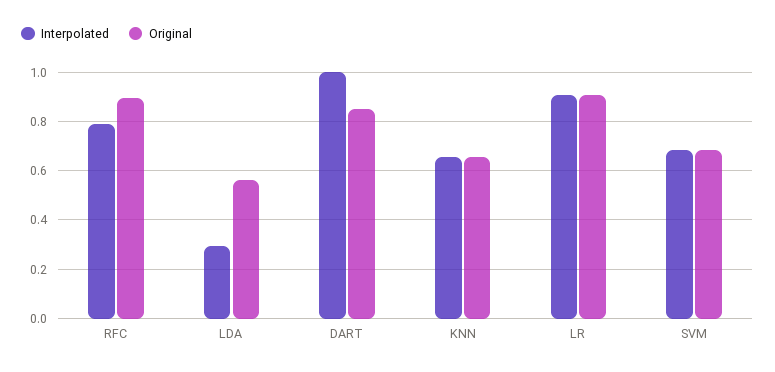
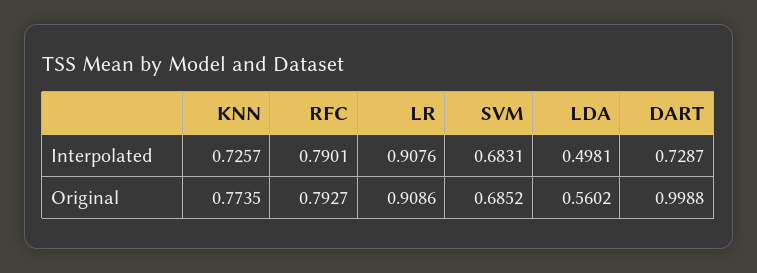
  {
    "Interpolated": {
      "RFC": 0.7901,
-     "LDA": 0.3,
+     "LDA": 0.4981,
-     "DART": 1,
+     "DART": 0.7287,
-     "KNN": 0.65,
+     "KNN": 0.7257,
      "LR": 0.9076,
      "SVM": 0.6831
    },
    "Original": {
-     "RFC": 0.9,
+     "RFC": 0.7927,
      "LDA": 0.5602,
-     "DART": 0.85,
+     "DART": 0.9988,
-     "KNN": 0.65,
+     "KNN": 0.7735,
      "LR": 0.9086,
      "SVM": 0.6852
    }
  }

